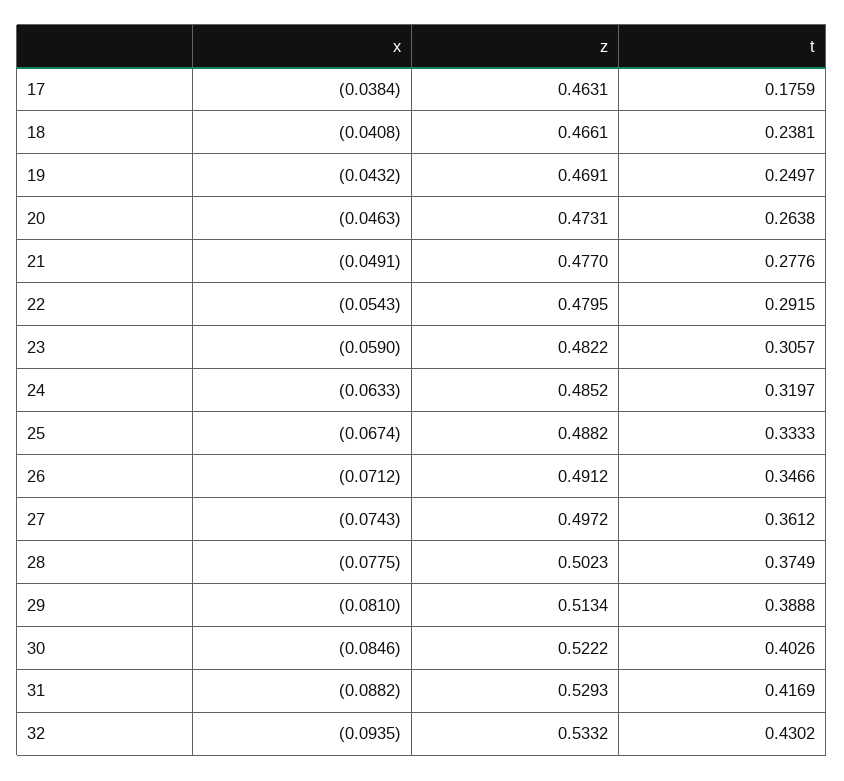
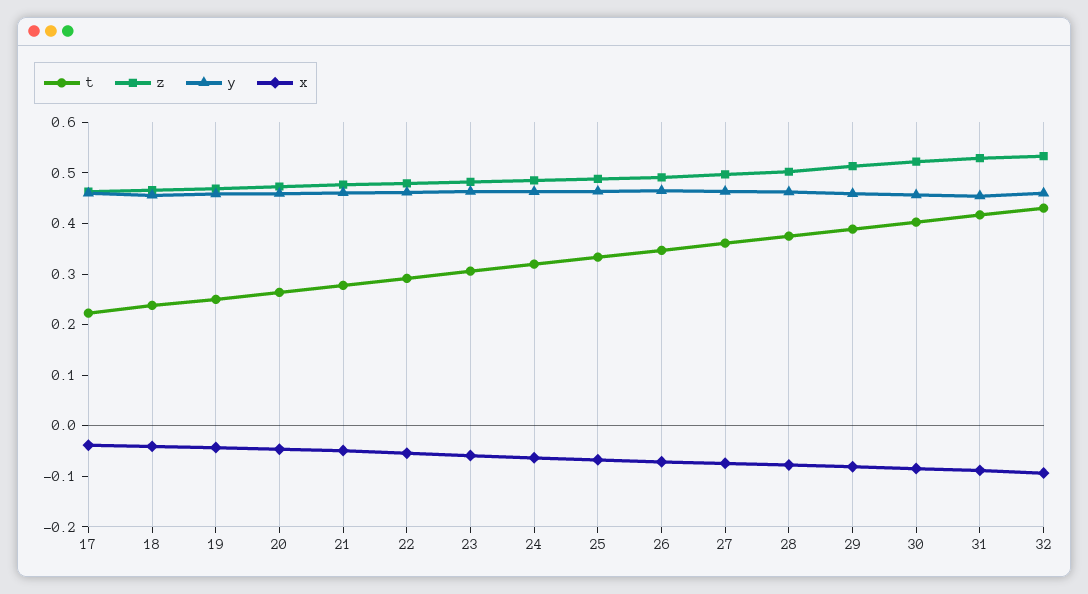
  {
    "x": {
      "17": -0.0384,
      "18": -0.0408,
      "19": -0.0432,
      "20": -0.0463,
      "21": -0.0491,
      "22": -0.0543,
      "23": -0.059,
      "24": -0.0633,
      "25": -0.0674,
      "26": -0.0712,
      "27": -0.0743,
      "28": -0.0775,
      "29": -0.081,
      "30": -0.0846,
      "31": -0.0882,
      "32": -0.0935
    },
    "z": {
      "17": 0.4631,
      "18": 0.4661,
      "19": 0.4691,
      "20": 0.4731,
      "21": 0.477,
      "22": 0.4795,
      "23": 0.4822,
      "24": 0.4852,
      "25": 0.4882,
      "26": 0.4912,
      "27": 0.4972,
      "28": 0.5023,
      "29": 0.5134,
      "30": 0.5222,
      "31": 0.5293,
      "32": 0.5332
    },
    "t": {
-     "17": 0.1759,
+     "17": 0.22,
      "18": 0.2381,
      "19": 0.2497,
      "20": 0.2638,
      "21": 0.2776,
      "22": 0.2915,
      "23": 0.3057,
      "24": 0.3197,
      "25": 0.3333,
      "26": 0.3466,
      "27": 0.3612,
      "28": 0.3749,
      "29": 0.3888,
      "30": 0.4026,
      "31": 0.4169,
      "32": 0.4302
-   }
+   },
+   "y": {
+     "17": 0.46,
+     "18": 0.46,
+     "19": 0.46,
+     "20": 0.46,
+     "21": 0.46,
+     "22": 0.46,
+     "23": 0.46,
+     "24": 0.46,
+     "25": 0.46,
+     "26": 0.46,
+     "27": 0.46,
+     "28": 0.46,
+     "29": 0.46,
+     "30": 0.46,
+     "31": 0.46,
+     "32": 0.46
+   }
  }

